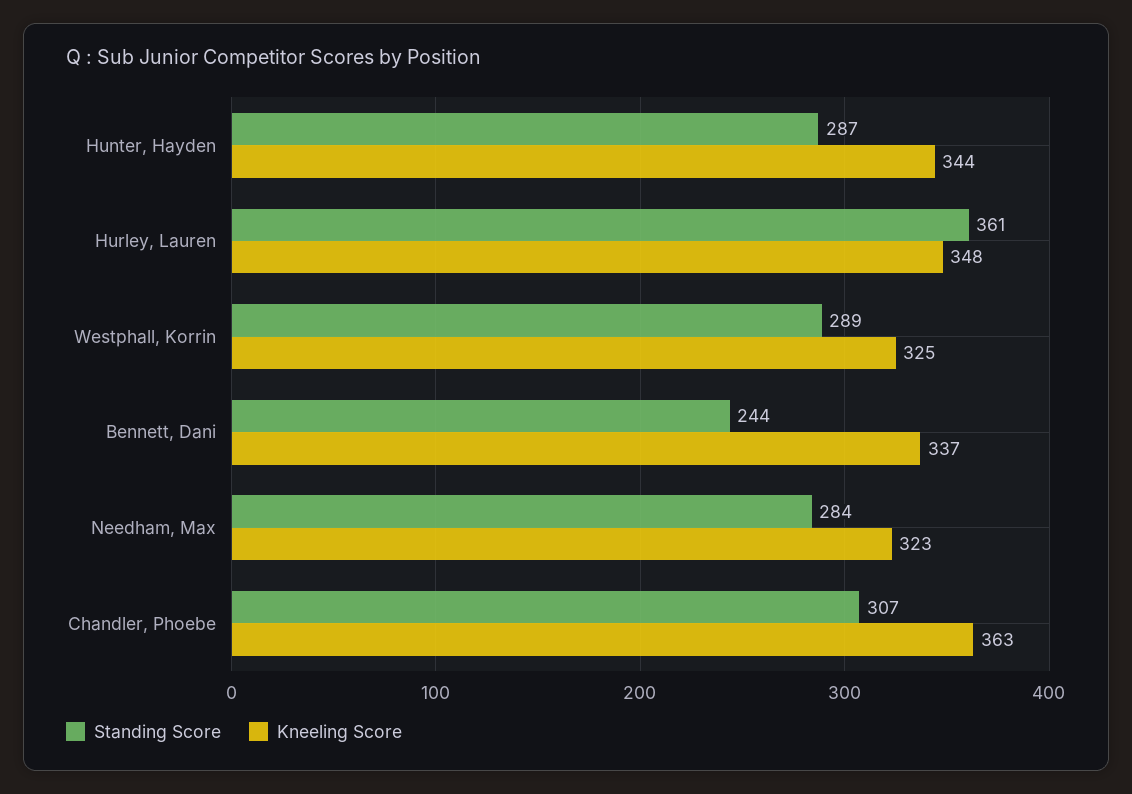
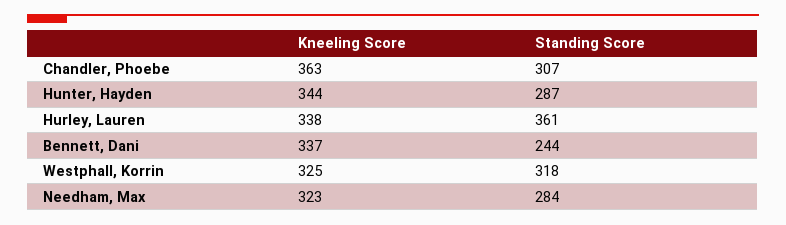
  {
    "Standing Score": {
      "Hunter, Hayden": 287,
      "Hurley, Lauren": 361,
-     "Westphall, Korrin": 289,
+     "Westphall, Korrin": 318,
      "Bennett, Dani": 244,
      "Needham, Max": 284,
      "Chandler, Phoebe": 307
    },
    "Kneeling Score": {
      "Hunter, Hayden": 344,
-     "Hurley, Lauren": 348,
+     "Hurley, Lauren": 338,
      "Westphall, Korrin": 325,
      "Bennett, Dani": 337,
      "Needham, Max": 323,
      "Chandler, Phoebe": 363
    }
  }

